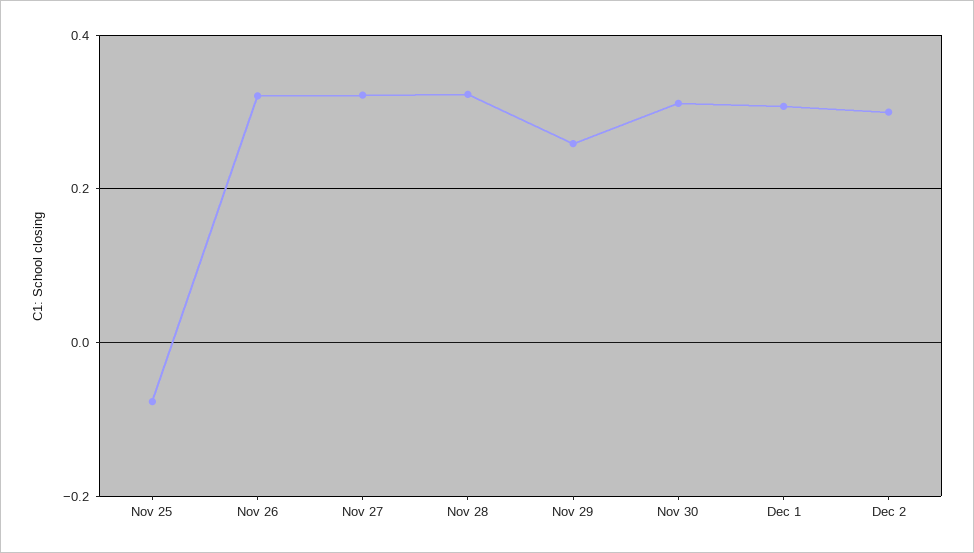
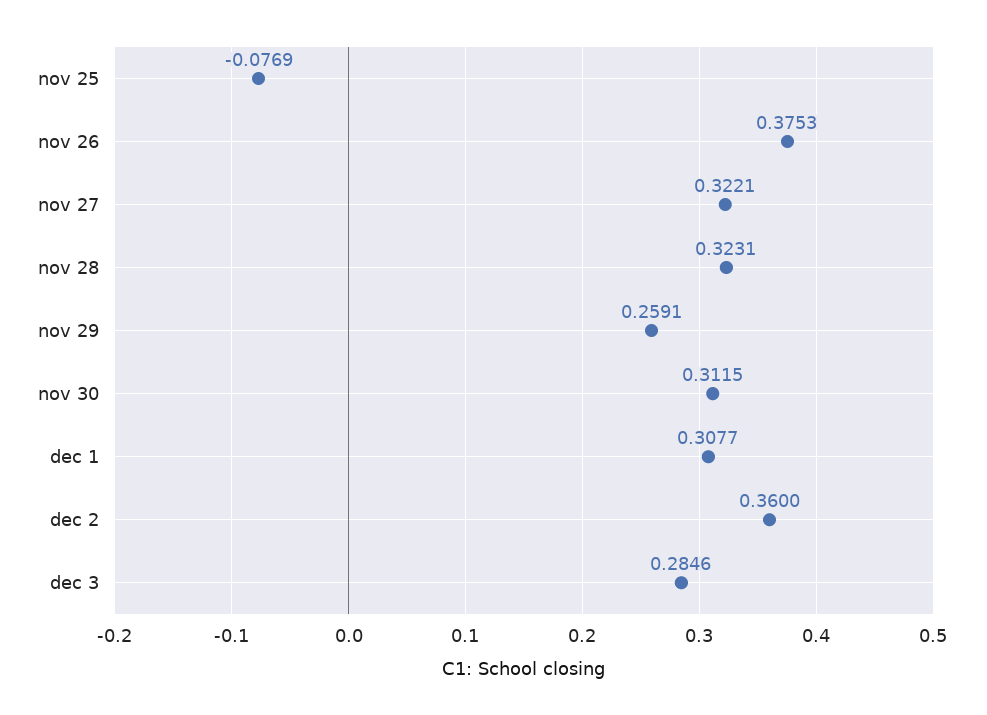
  {
    "Nov 25": -0.0769,
-   "Nov 26": 0.32,
+   "Nov 26": 0.3753,
    "Nov 27": 0.3221,
    "Nov 28": 0.3231,
    "Nov 29": 0.2591,
    "Nov 30": 0.3115,
    "Dec 1": 0.3077,
-   "Dec 2": 0.3
+   "Dec 2": 0.36,
+   "dec 3": 0.2846
  }

